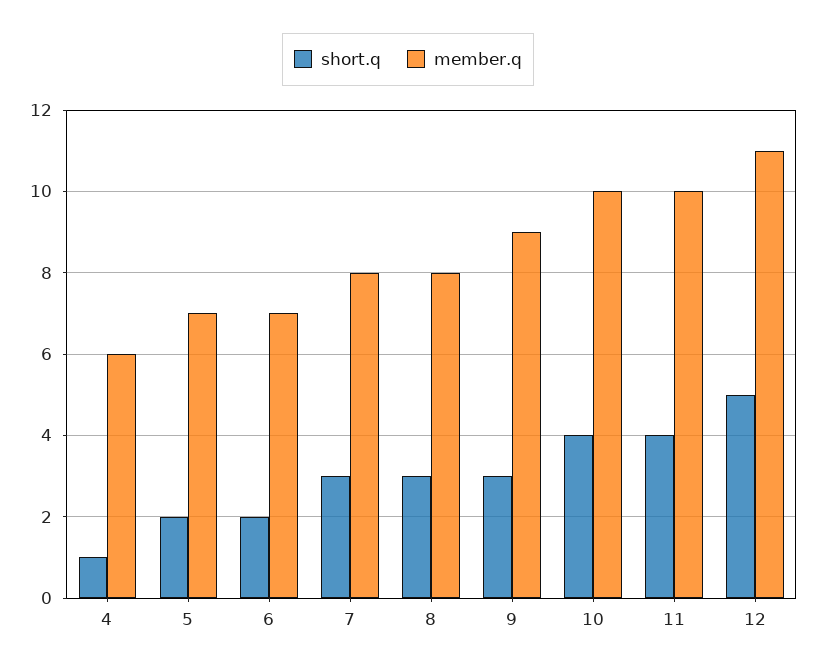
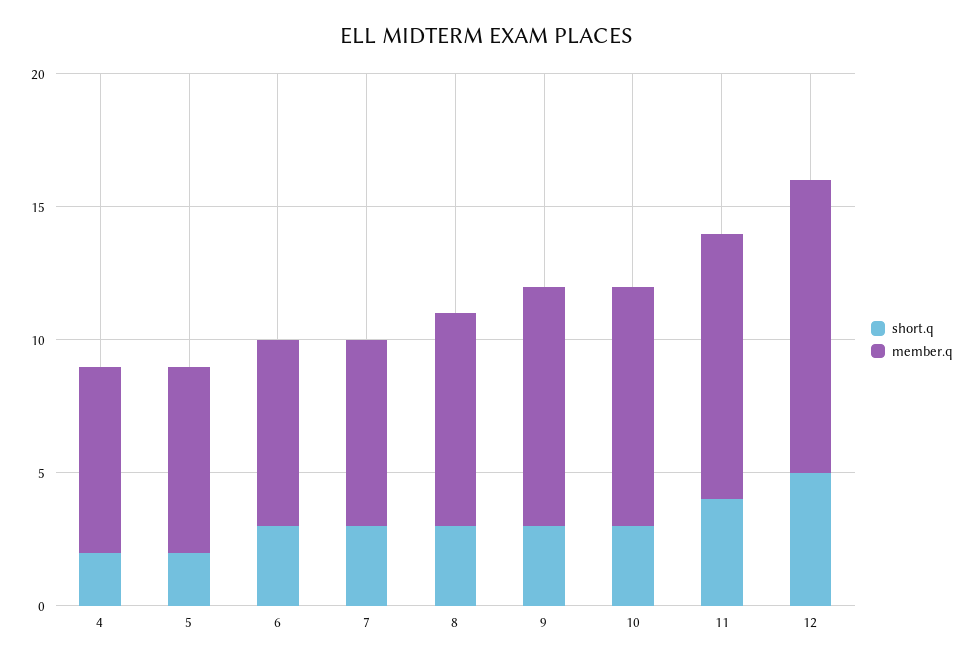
  {
    "short.q": {
-     "4": 1,
+     "4": 2,
      "5": 2,
-     "6": 2,
+     "6": 3,
      "7": 3,
      "8": 3,
      "9": 3,
-     "10": 4,
+     "10": 3,
      "11": 4,
      "12": 5
    },
    "member.q": {
-     "4": 6,
+     "4": 7,
      "5": 7,
      "6": 7,
-     "7": 8,
+     "7": 7,
      "8": 8,
      "9": 9,
-     "10": 10,
+     "10": 9,
      "11": 10,
      "12": 11
    }
  }

